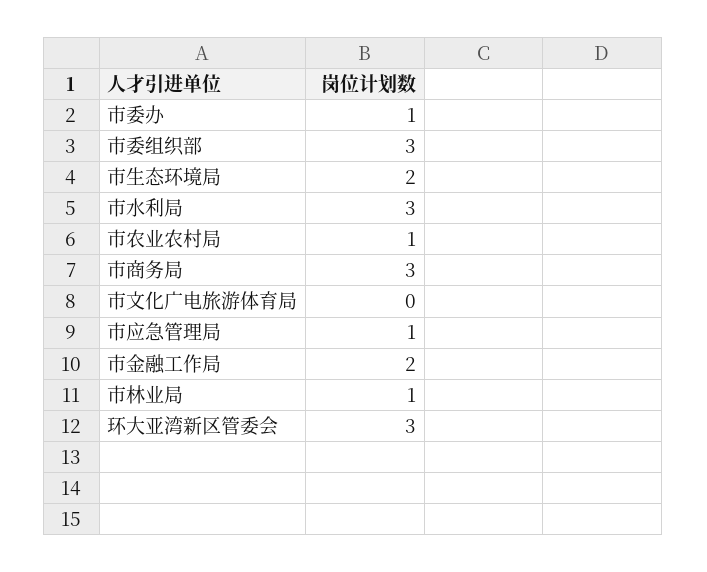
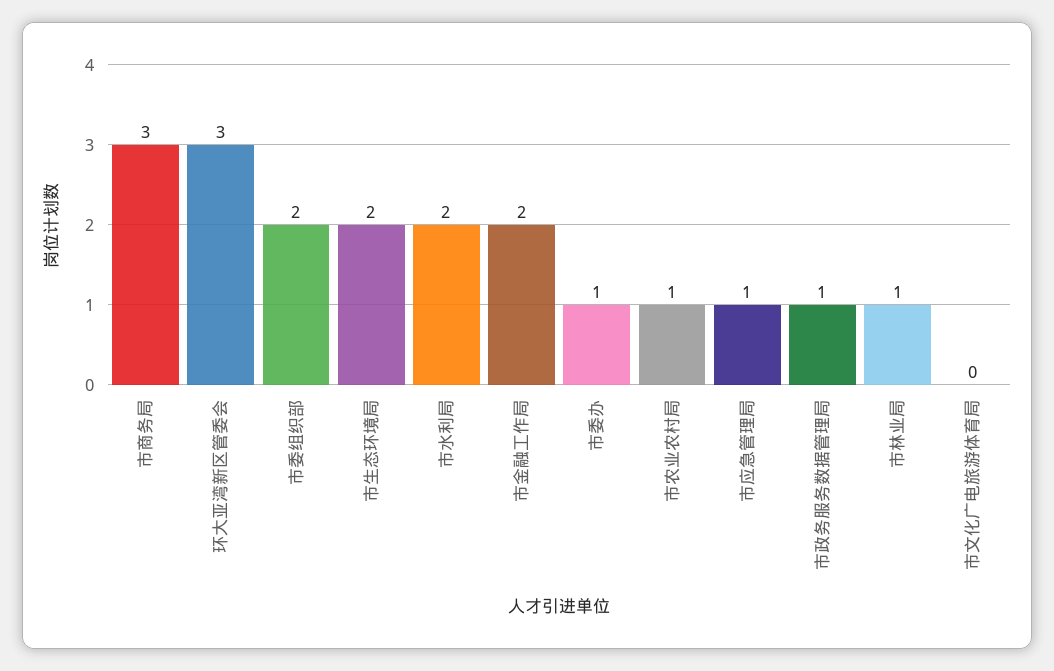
  {
    "市委办": 1,
-   "市委组织部": 3,
+   "市委组织部": 2,
    "市生态环境局": 2,
-   "市水利局": 3,
+   "市水利局": 2,
    "市农业农村局": 1,
    "市商务局": 3,
    "市文化广电旅游体育局": 0,
    "市应急管理局": 1,
    "市金融工作局": 2,
    "市林业局": 1,
-   "环大亚湾新区管委会": 3
+   "环大亚湾新区管委会": 3,
+   "市政务服务数据管理局": 1
  }

